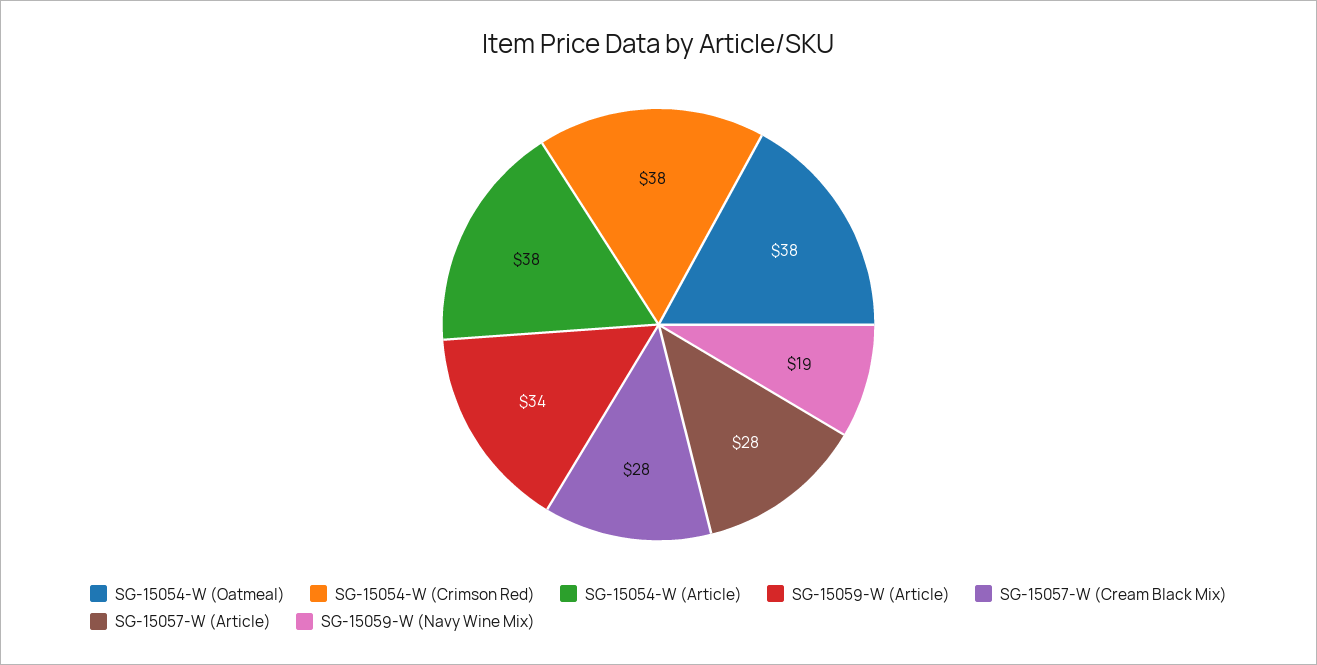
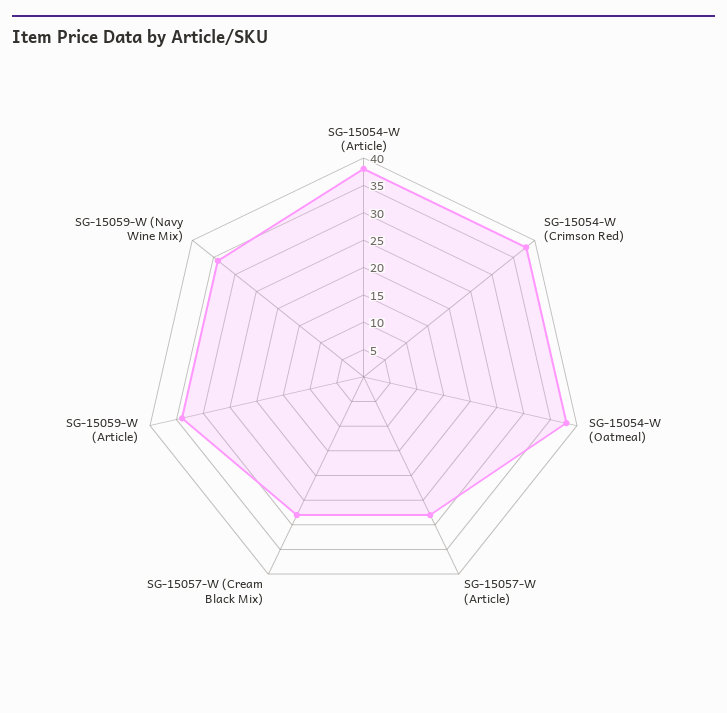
  {
    "SG-15054-W (Oatmeal)": 38,
    "SG-15054-W (Crimson Red)": 38,
    "SG-15054-W (Article)": 38,
    "SG-15059-W (Article)": 34,
    "SG-15057-W (Cream Black Mix)": 28,
    "SG-15057-W (Article)": 28,
-   "SG-15059-W (Navy Wine Mix)": 19
+   "SG-15059-W (Navy Wine Mix)": 35
  }

